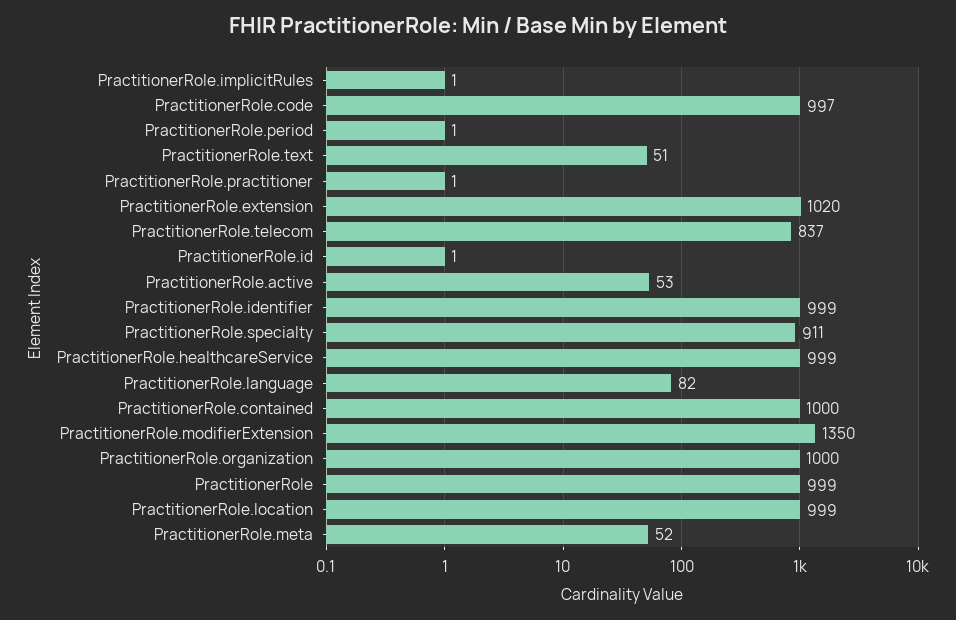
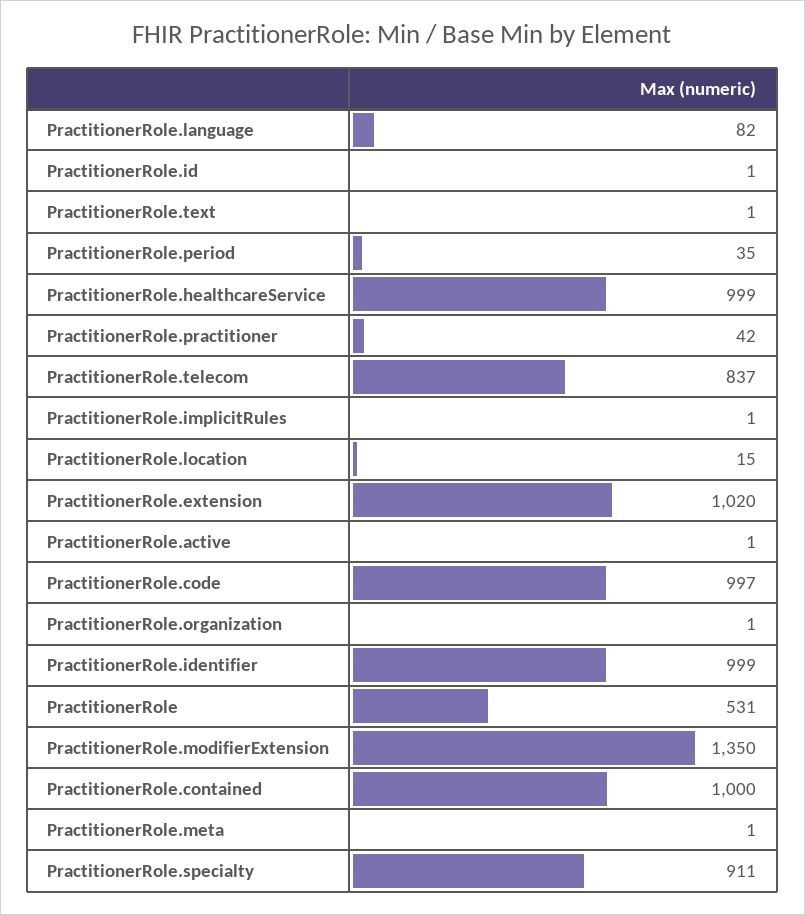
  {
    "PractitionerRole.implicitRules": 1,
    "PractitionerRole.code": 997,
-   "PractitionerRole.period": 1,
+   "PractitionerRole.period": 35,
-   "PractitionerRole.text": 51,
+   "PractitionerRole.text": 1,
-   "PractitionerRole.practitioner": 1,
+   "PractitionerRole.practitioner": 42,
    "PractitionerRole.extension": 1020,
    "PractitionerRole.telecom": 837,
    "PractitionerRole.id": 1,
-   "PractitionerRole.active": 53,
+   "PractitionerRole.active": 1,
    "PractitionerRole.identifier": 999,
    "PractitionerRole.specialty": 911,
    "PractitionerRole.healthcareService": 999,
    "PractitionerRole.language": 82,
    "PractitionerRole.contained": 1000,
    "PractitionerRole.modifierExtension": 1350,
-   "PractitionerRole.organization": 1000,
+   "PractitionerRole.organization": 1,
-   "PractitionerRole": 999,
+   "PractitionerRole": 531,
-   "PractitionerRole.location": 999,
+   "PractitionerRole.location": 15,
-   "PractitionerRole.meta": 52
+   "PractitionerRole.meta": 1
  }

